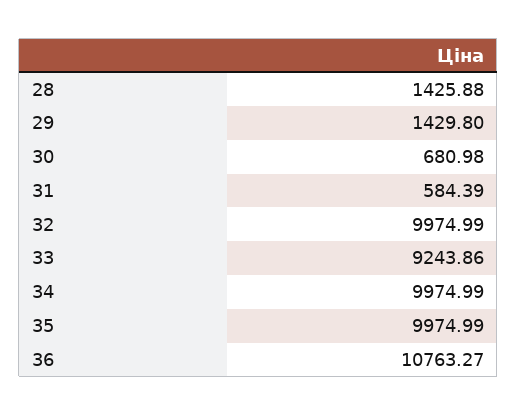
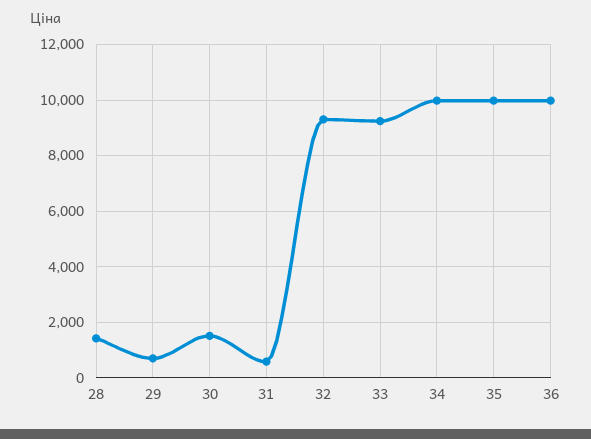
  {
    "28": 1425.88,
-   "29": 1429.8,
+   "29": 750,
-   "30": 680.98,
+   "30": 1500,
    "31": 584.39,
-   "32": 9974.99,
+   "32": 9250,
    "33": 9243.86,
    "34": 9974.99,
    "35": 9974.99,
-   "36": 10763.27
+   "36": 10000
  }

